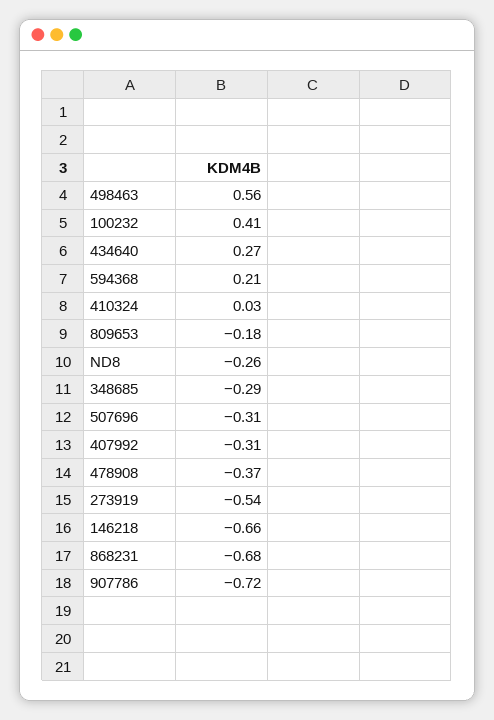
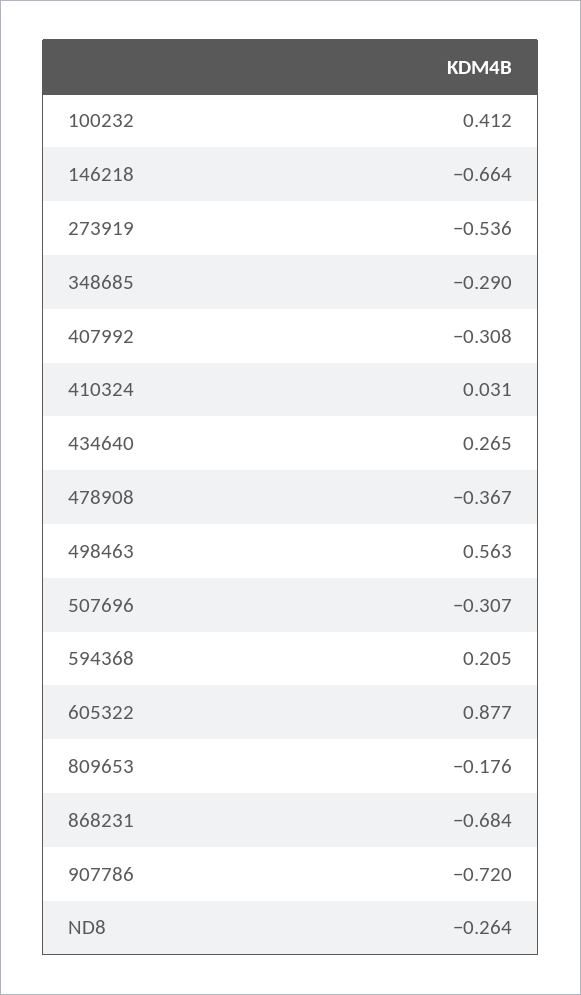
  {
    "498463": 0.563,
    "100232": 0.412,
    "434640": 0.265,
    "594368": 0.205,
    "410324": 0.031,
    "809653": -0.176,
    "ND8": -0.264,
    "348685": -0.29,
    "507696": -0.307,
    "407992": -0.308,
    "478908": -0.367,
    "273919": -0.536,
    "146218": -0.664,
    "868231": -0.684,
-   "907786": -0.72
+   "907786": -0.72,
+   "605322": 0.877
  }

